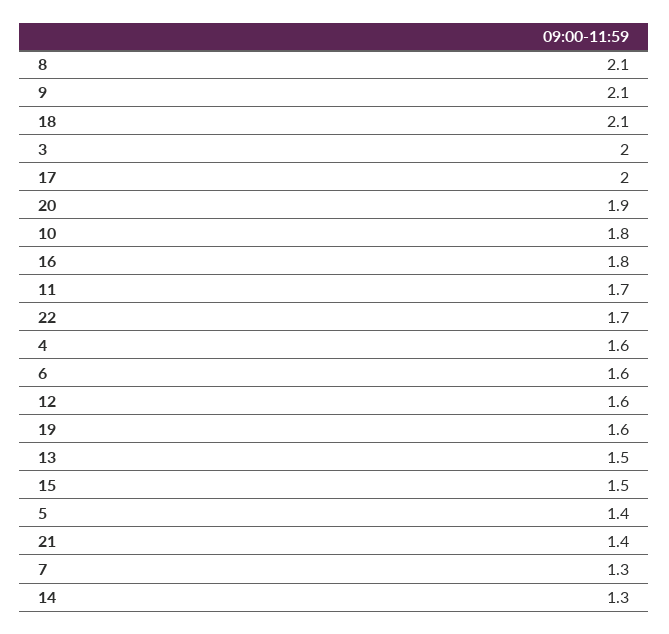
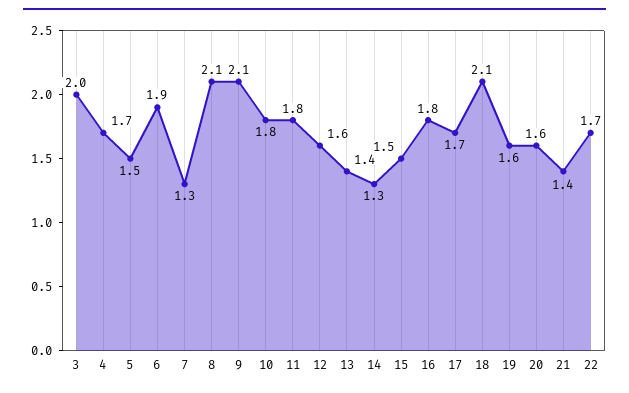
  {
    "8": 2.1,
    "9": 2.1,
    "18": 2.1,
    "3": 2,
-   "17": 2,
+   "17": 1.7,
-   "20": 1.9,
+   "20": 1.6,
    "10": 1.8,
    "16": 1.8,
-   "11": 1.7,
+   "11": 1.8,
    "22": 1.7,
-   "4": 1.6,
+   "4": 1.7,
-   "6": 1.6,
+   "6": 1.9,
    "12": 1.6,
    "19": 1.6,
-   "13": 1.5,
+   "13": 1.4,
    "15": 1.5,
-   "5": 1.4,
+   "5": 1.5,
    "21": 1.4,
    "7": 1.3,
    "14": 1.3
  }

